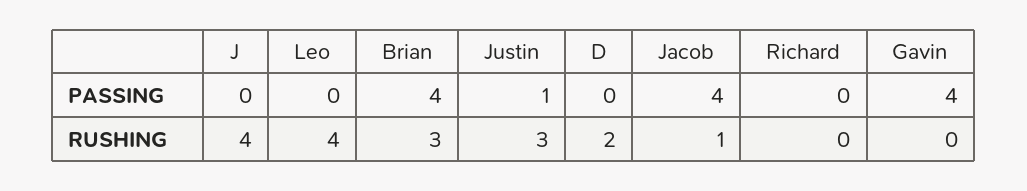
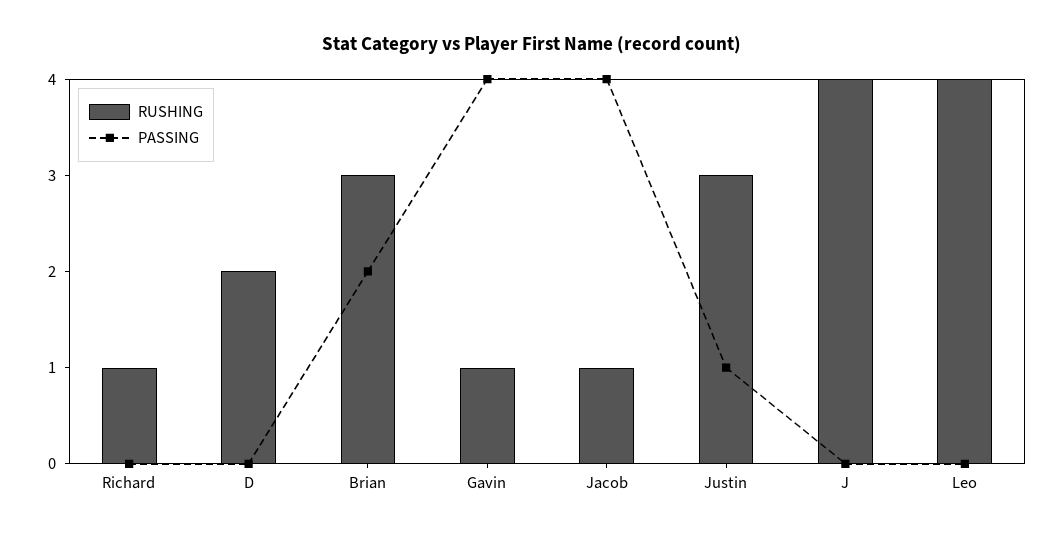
  {
    "PASSING": {
      "J": 0,
      "Leo": 0,
-     "Brian": 4,
+     "Brian": 2,
      "Justin": 1,
      "D": 0,
      "Jacob": 4,
      "Richard": 0,
      "Gavin": 4
    },
    "RUSHING": {
      "J": 4,
      "Leo": 4,
      "Brian": 3,
      "Justin": 3,
      "D": 2,
      "Jacob": 1,
-     "Richard": 0,
+     "Richard": 1,
-     "Gavin": 0
+     "Gavin": 1
    }
  }

